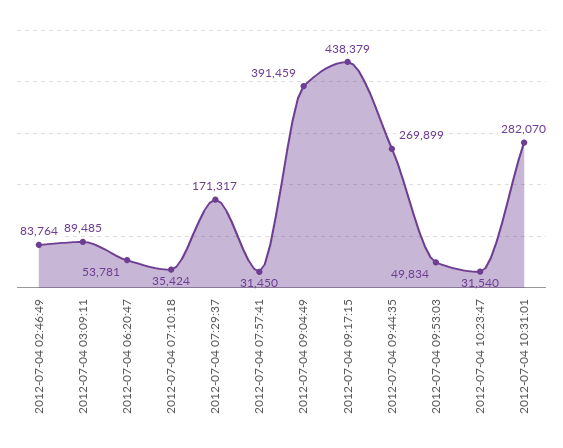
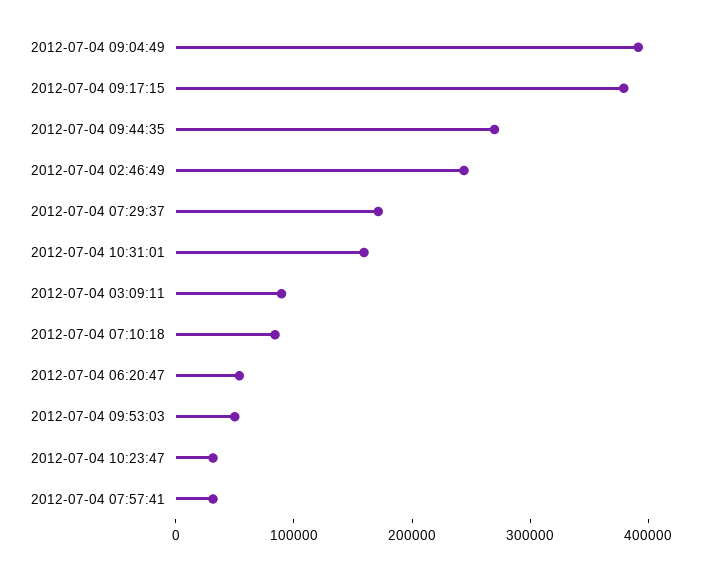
  {
-   "2012-07-04 02:46:49": 83764,
+   "2012-07-04 02:46:49": 240000,
    "2012-07-04 03:09:11": 89485,
    "2012-07-04 06:20:47": 53781,
-   "2012-07-04 07:10:18": 35424,
+   "2012-07-04 07:10:18": 80000,
    "2012-07-04 07:29:37": 171317,
    "2012-07-04 07:57:41": 31450,
    "2012-07-04 09:04:49": 391459,
-   "2012-07-04 09:17:15": 438379,
+   "2012-07-04 09:17:15": 380000,
    "2012-07-04 09:44:35": 269899,
    "2012-07-04 09:53:03": 49834,
    "2012-07-04 10:23:47": 31540,
-   "2012-07-04 10:31:01": 282070
+   "2012-07-04 10:31:01": 160000
  }

